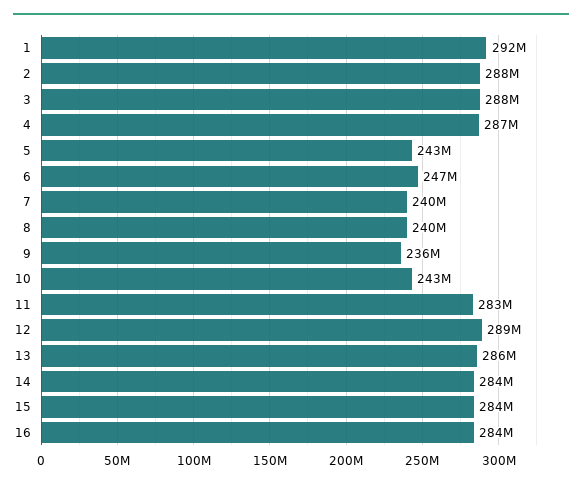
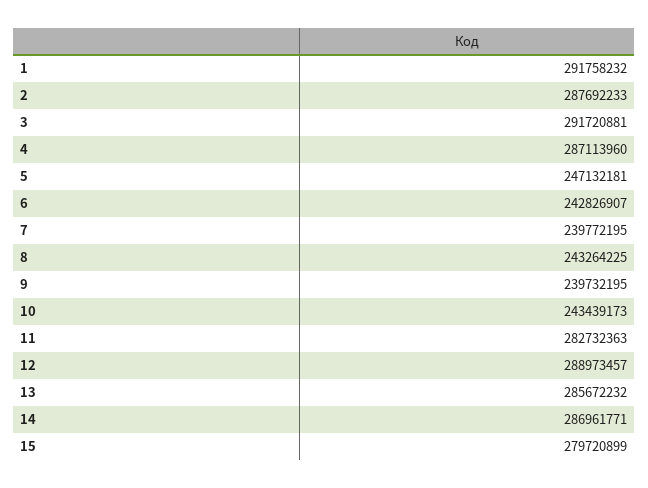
  {
    "1": 291758232,
    "2": 287692233,
-   "3": 288000000,
+   "3": 291720881,
    "4": 287113960,
-   "5": 243000000,
+   "5": 247132181,
-   "6": 247000000,
+   "6": 242826907,
    "7": 239772195,
-   "8": 240000000,
+   "8": 243264225,
-   "9": 236000000,
+   "9": 239732195,
    "10": 243439173,
    "11": 282732363,
    "12": 288973457,
    "13": 285672232,
-   "14": 284000000,
+   "14": 286961771,
-   "15": 284000000,
+   "15": 279720899
-   "16": 284000000
  }

